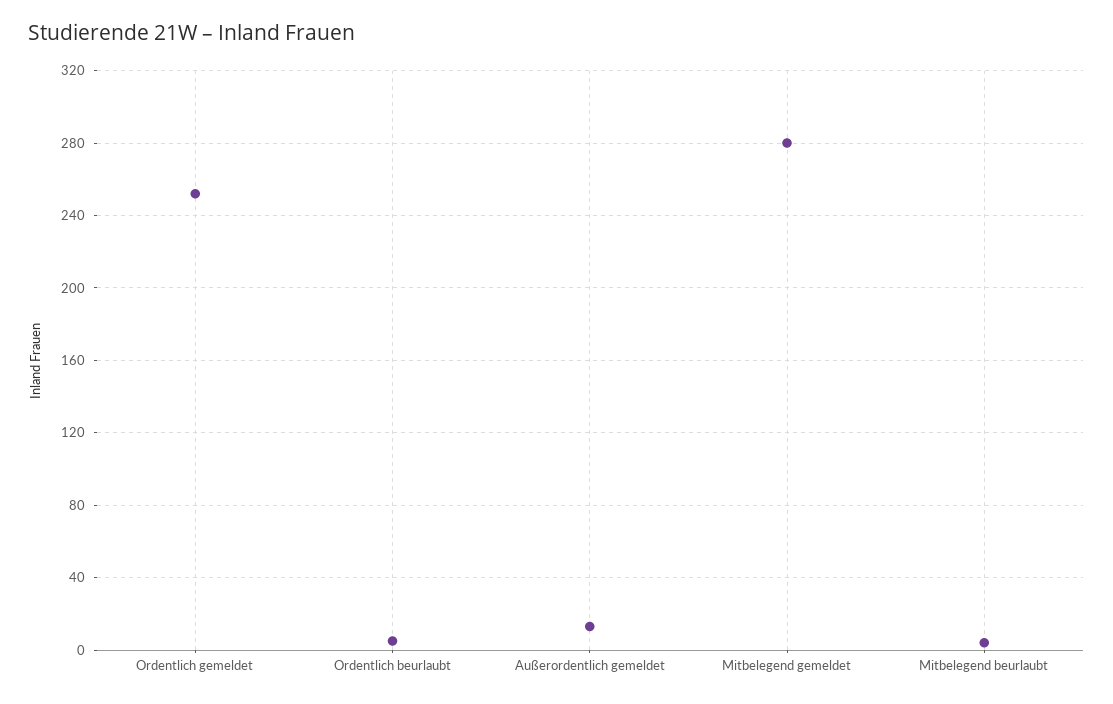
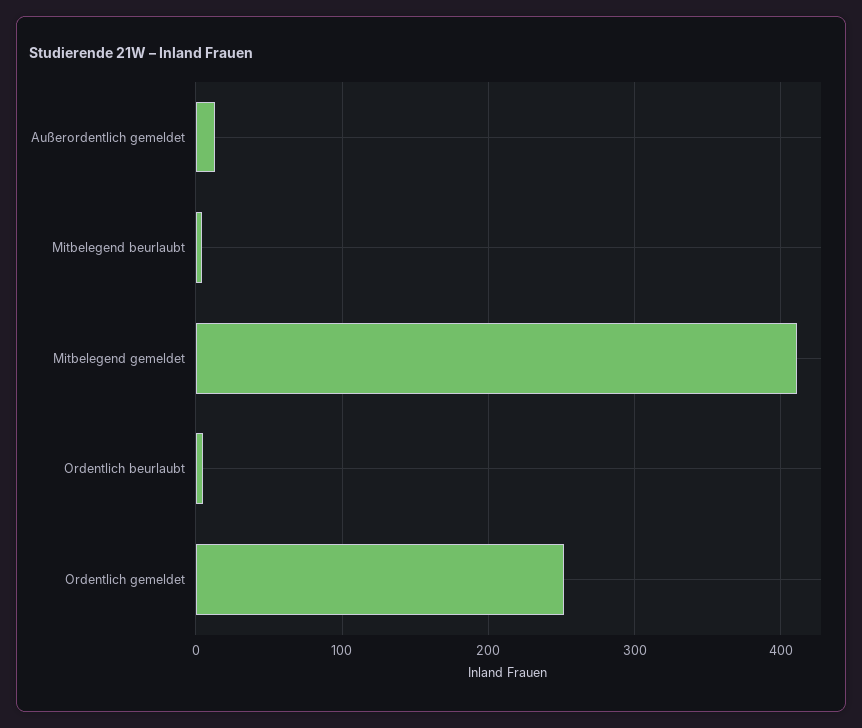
  {
    "Ordentlich gemeldet": 250,
    "Ordentlich beurlaubt": 5,
    "Außerordentlich gemeldet": 15,
-   "Mitbelegend gemeldet": 280,
+   "Mitbelegend gemeldet": 410,
    "Mitbelegend beurlaubt": 5
  }

